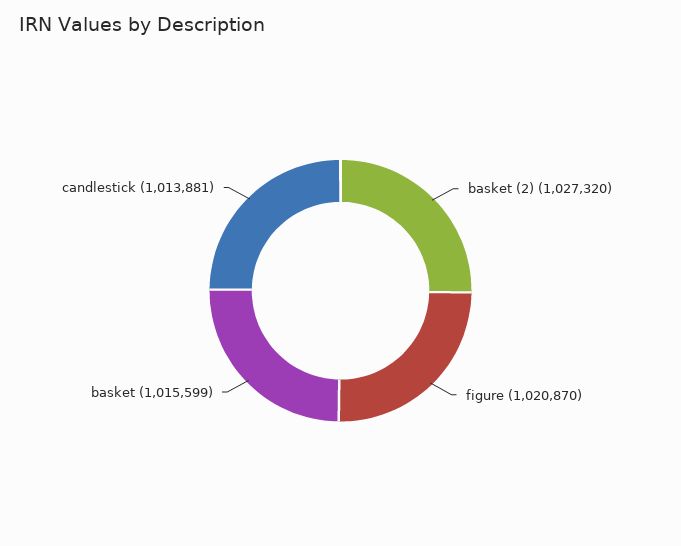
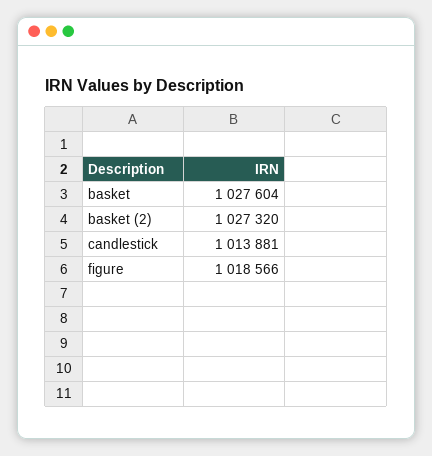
  {
    "basket (2)": 1027320,
-   "figure": 1020870,
+   "figure": 1018566,
-   "basket": 1015599,
+   "basket": 1027604,
    "candlestick": 1013881
  }

